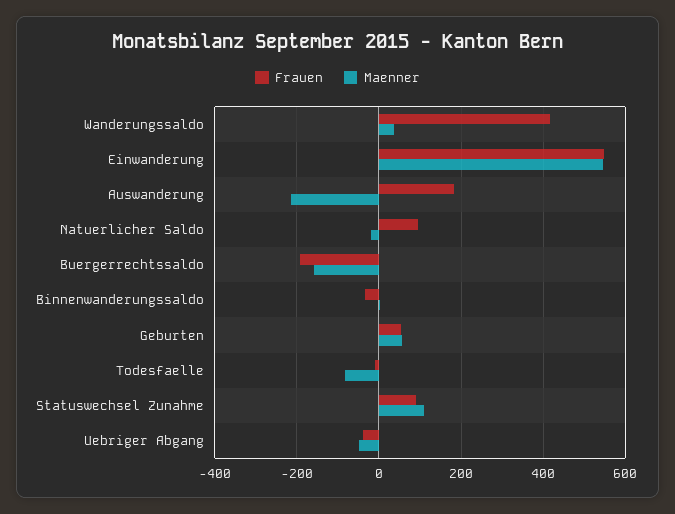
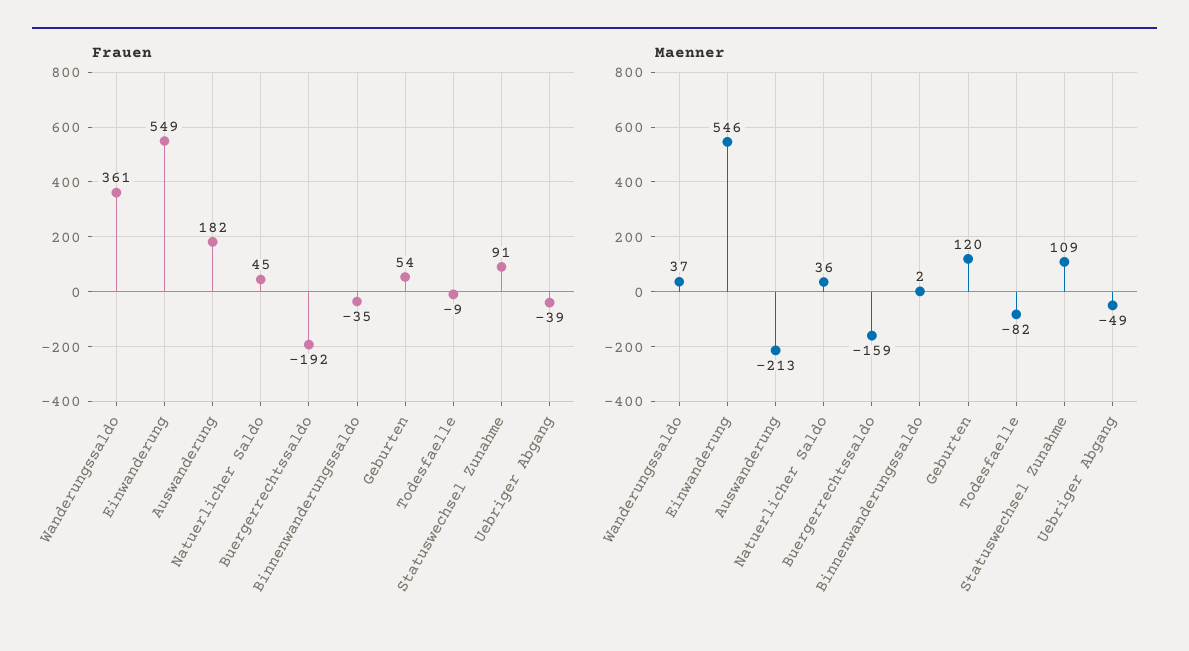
  {
    "Frauen": {
-     "Wanderungssaldo": 420,
+     "Wanderungssaldo": 361,
      "Einwanderung": 549,
      "Auswanderung": 182,
-     "Natuerlicher Saldo": 100,
+     "Natuerlicher Saldo": 45,
      "Buergerrechtssaldo": -192,
      "Binnenwanderungssaldo": -35,
      "Geburten": 54,
      "Todesfaelle": -9,
      "Statuswechsel Zunahme": 91,
      "Uebriger Abgang": -39
    },
    "Maenner": {
      "Wanderungssaldo": 37,
      "Einwanderung": 546,
      "Auswanderung": -213,
-     "Natuerlicher Saldo": -20,
+     "Natuerlicher Saldo": 36,
      "Buergerrechtssaldo": -159,
      "Binnenwanderungssaldo": 2,
-     "Geburten": 60,
+     "Geburten": 120,
      "Todesfaelle": -82,
      "Statuswechsel Zunahme": 109,
      "Uebriger Abgang": -49
    }
  }

